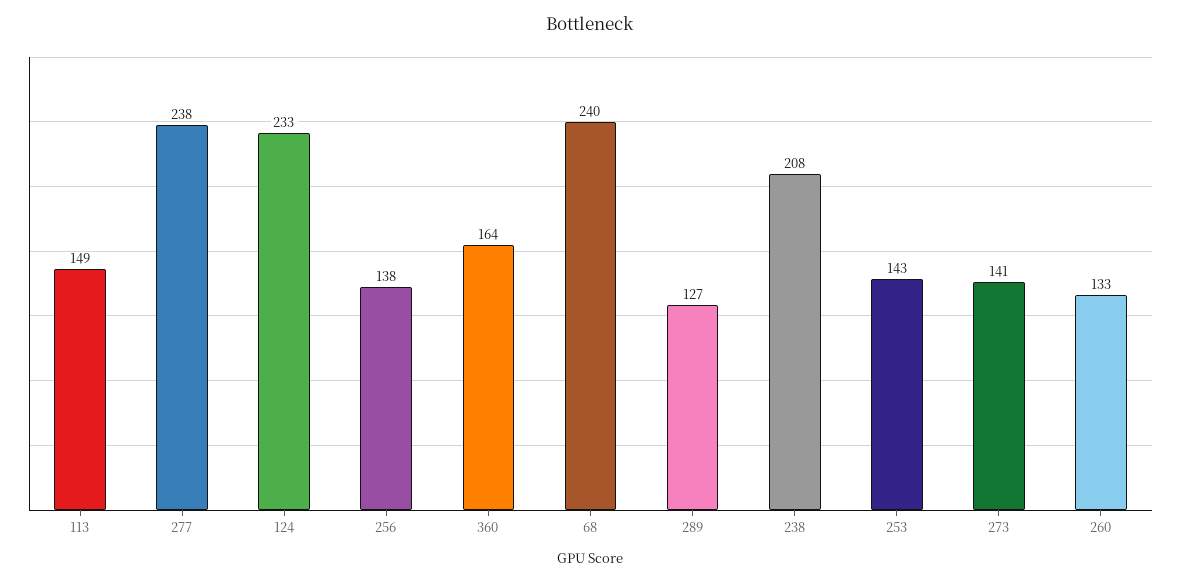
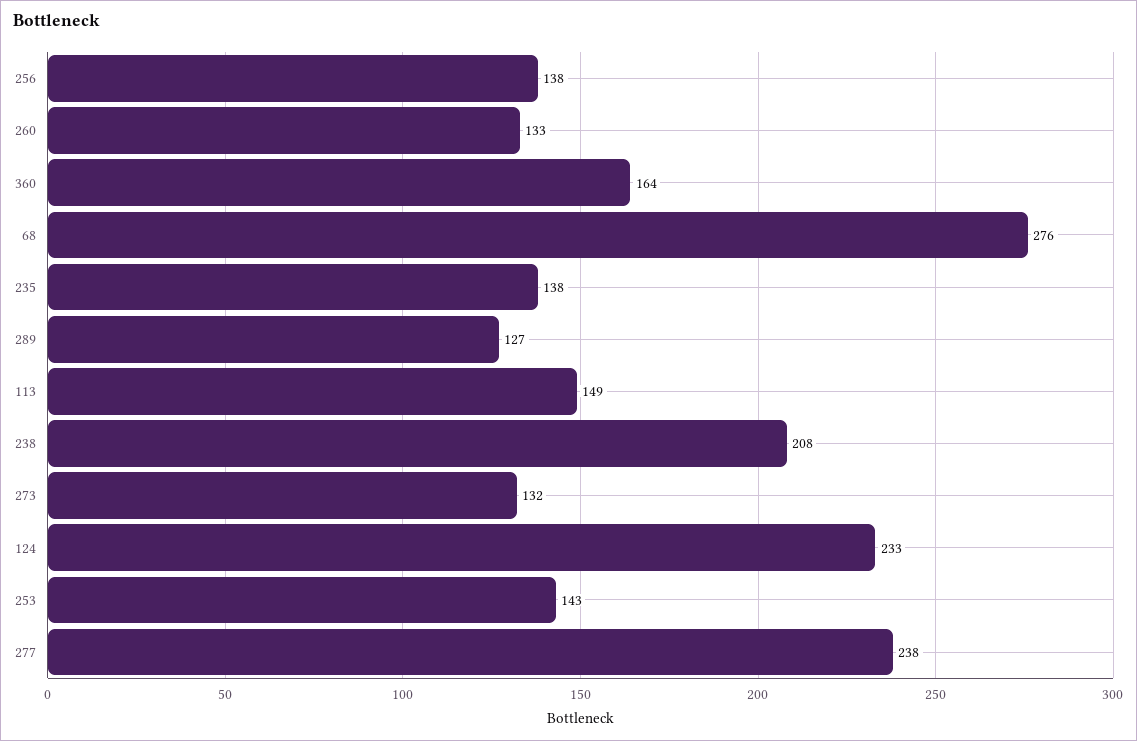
  {
    "113": 149,
    "277": 238,
    "124": 233,
    "256": 138,
    "360": 164,
-   "68": 240,
+   "68": 276,
    "289": 127,
    "238": 208,
    "253": 143,
-   "273": 141,
+   "273": 132,
-   "260": 133
+   "260": 133,
+   "235": 138
  }

